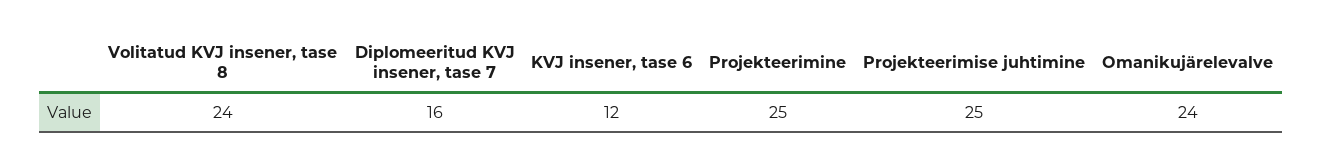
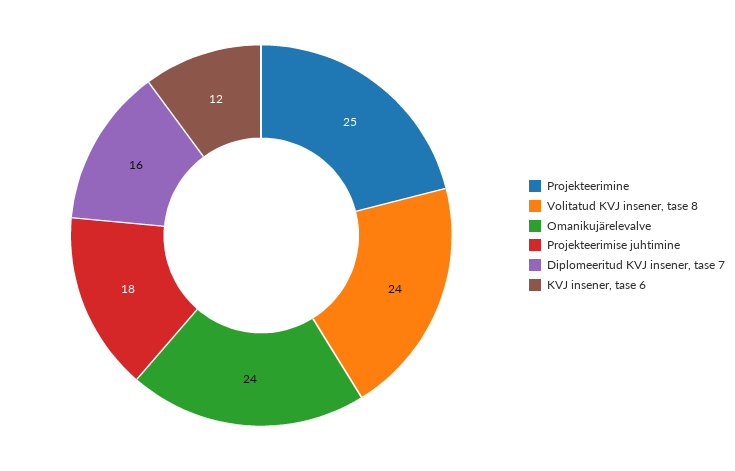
  {
    "Volitatud KVJ insener, tase 8": 24,
    "Diplomeeritud KVJ insener, tase 7": 16,
    "KVJ insener, tase 6": 12,
    "Projekteerimine": 25,
-   "Projekteerimise juhtimine": 25,
+   "Projekteerimise juhtimine": 18,
    "Omanikujärelevalve": 24
  }

